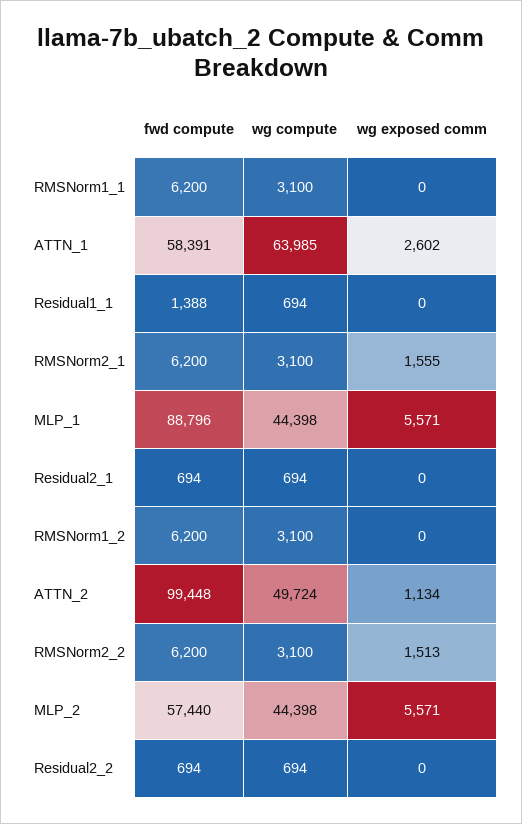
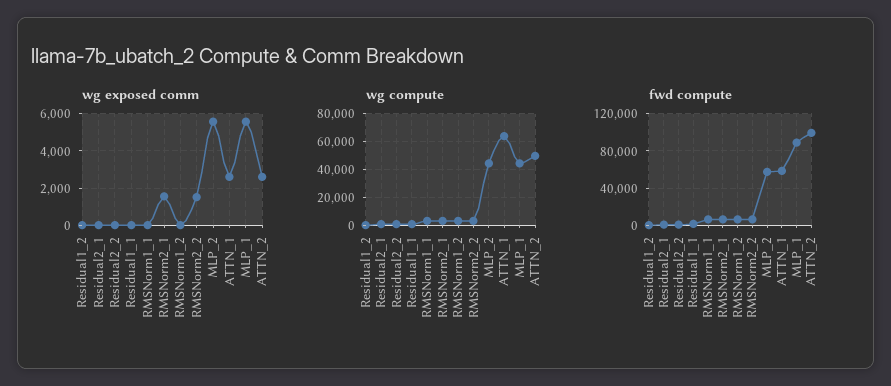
  {
    "fwd compute": {
      "RMSNorm1_1": 6200,
      "ATTN_1": 58391,
      "Residual1_1": 1388,
      "RMSNorm2_1": 6200,
      "MLP_1": 88796,
      "Residual2_1": 694,
      "RMSNorm1_2": 6200,
      "ATTN_2": 99448,
      "RMSNorm2_2": 6200,
      "MLP_2": 57440,
-     "Residual2_2": 694
+     "Residual2_2": 694,
+     "Residual1_2": 0
    },
    "wg compute": {
      "RMSNorm1_1": 3100,
      "ATTN_1": 63985,
      "Residual1_1": 694,
      "RMSNorm2_1": 3100,
      "MLP_1": 44398,
      "Residual2_1": 694,
      "RMSNorm1_2": 3100,
      "ATTN_2": 49724,
      "RMSNorm2_2": 3100,
      "MLP_2": 44398,
-     "Residual2_2": 694
+     "Residual2_2": 694,
+     "Residual1_2": 0
    },
    "wg exposed comm": {
      "RMSNorm1_1": 0,
      "ATTN_1": 2602,
      "Residual1_1": 0,
      "RMSNorm2_1": 1555,
      "MLP_1": 5571,
      "Residual2_1": 0,
      "RMSNorm1_2": 0,
-     "ATTN_2": 1134,
+     "ATTN_2": 2500,
      "RMSNorm2_2": 1513,
      "MLP_2": 5571,
-     "Residual2_2": 0
+     "Residual2_2": 0,
+     "Residual1_2": 0
    }
  }

